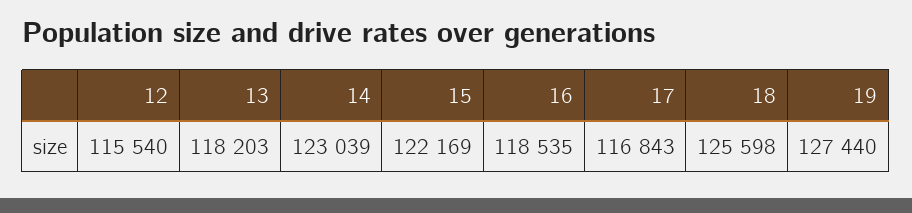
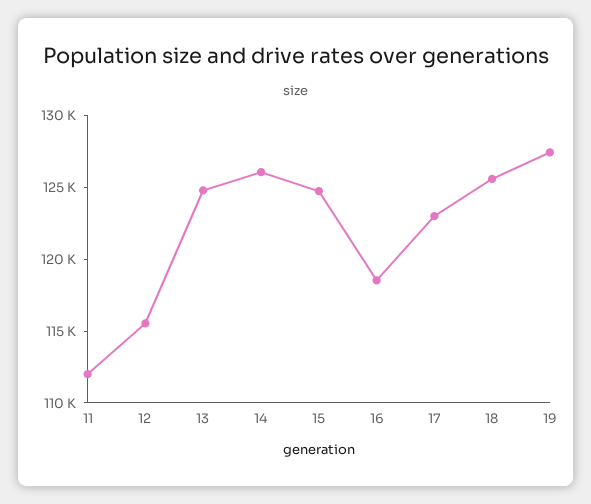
  {
    "12": 115540,
-   "13": 118203,
+   "13": 125000,
-   "14": 123039,
+   "14": 126000,
-   "15": 122169,
+   "15": 125000,
    "16": 118535,
-   "17": 116843,
+   "17": 123000,
    "18": 125598,
-   "19": 127440
+   "19": 127440,
+   "11": 112000
  }

